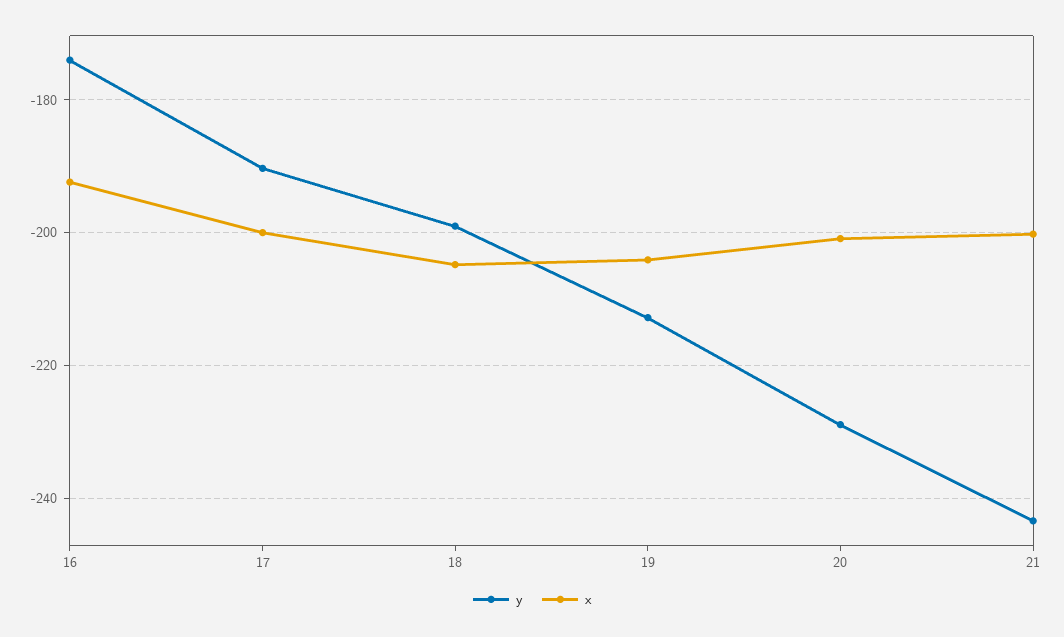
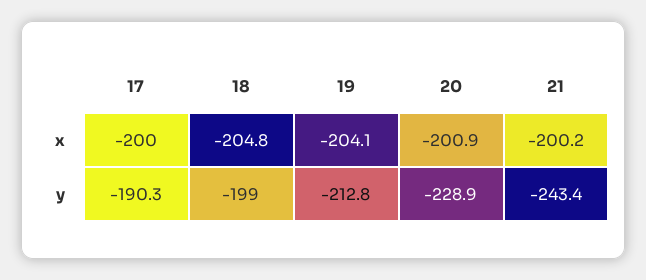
  {
    "y": {
-     "16": -174,
      "17": -190.3,
      "18": -199,
      "19": -212.8,
      "20": -228.9,
      "21": -243.4
    },
    "x": {
-     "16": -192,
      "17": -200,
      "18": -204.8,
      "19": -204.1,
      "20": -200.9,
      "21": -200.2
    }
  }

